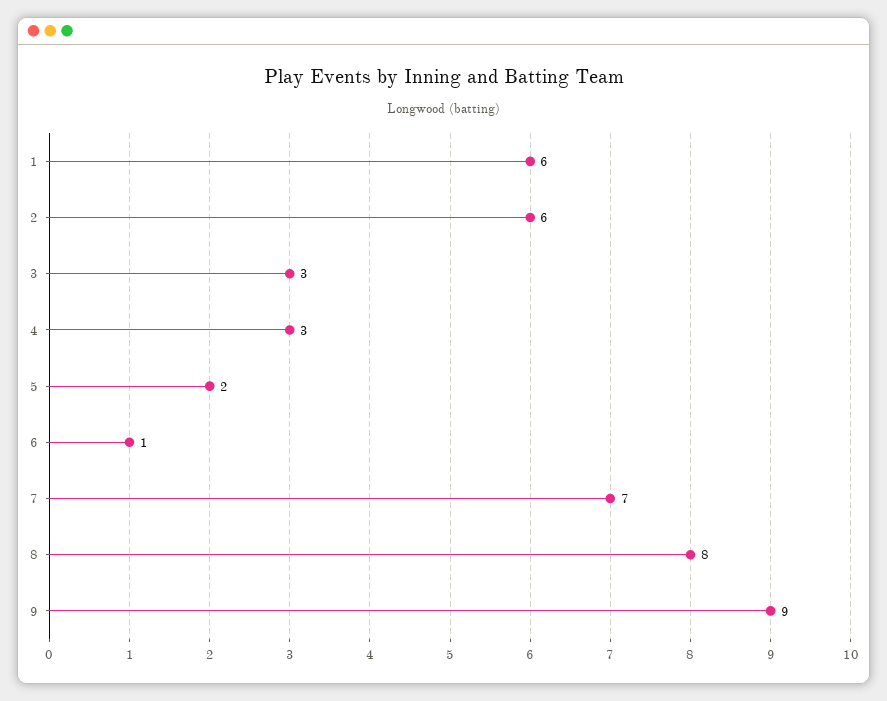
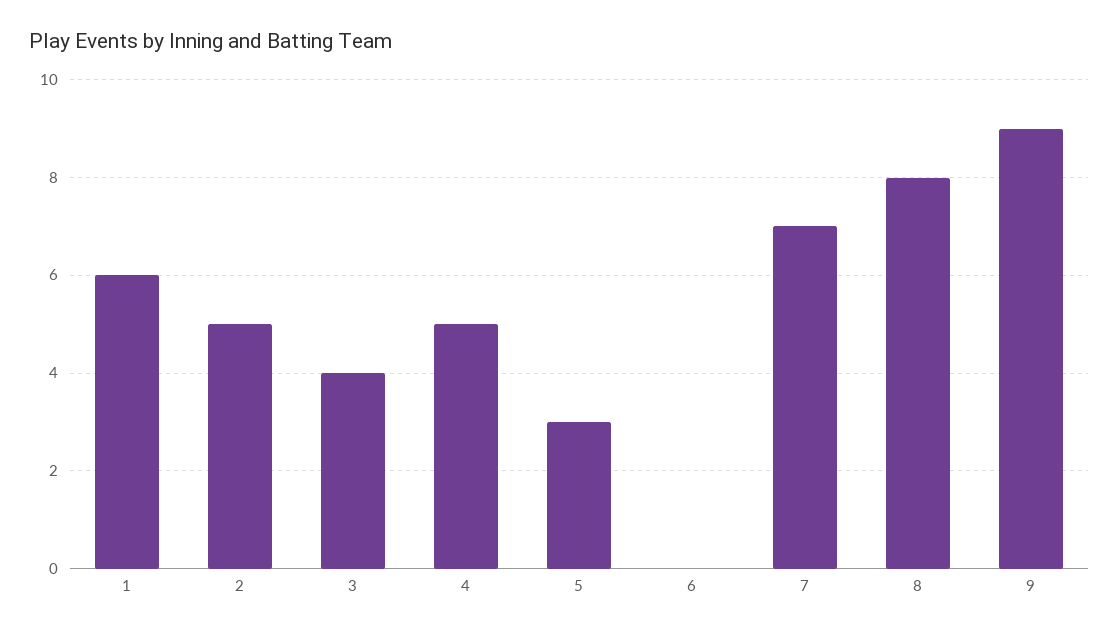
  {
    "1": 6,
-   "2": 6,
+   "2": 5,
-   "3": 3,
+   "3": 4,
-   "4": 3,
+   "4": 5,
-   "5": 2,
+   "5": 3,
-   "6": 1,
+   "6": 0,
    "7": 7,
    "8": 8,
    "9": 9
  }

